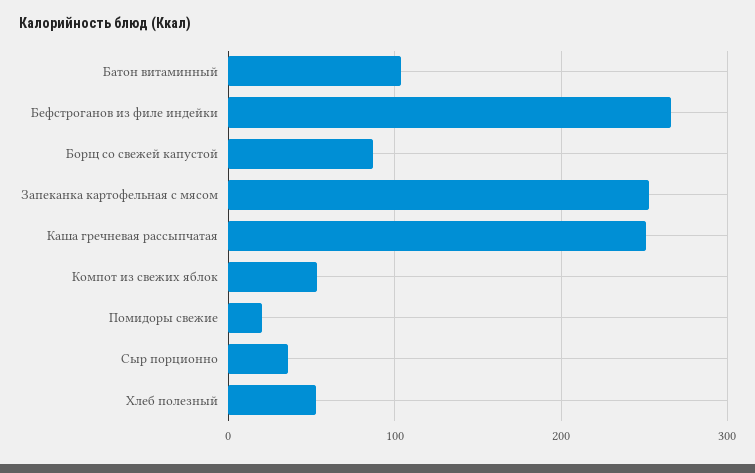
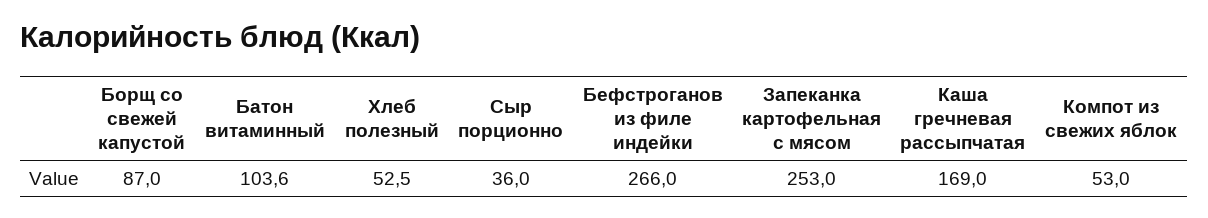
  {
    "Батон витаминный": 103.6,
    "Бефстроганов из филе индейки": 266,
    "Борщ со свежей капустой": 87,
    "Запеканка картофельная с мясом": 253,
-   "Каша гречневая рассыпчатая": 250,
+   "Каша гречневая рассыпчатая": 169,
    "Компот из свежих яблок": 53,
-   "Помидоры свежие": 20,
    "Сыр порционно": 36,
    "Хлеб полезный": 52.5
  }

